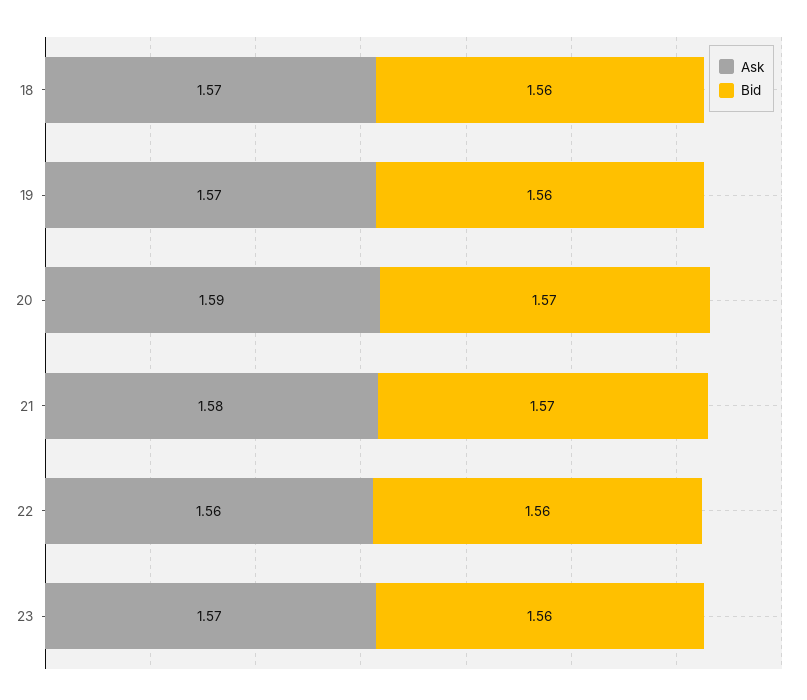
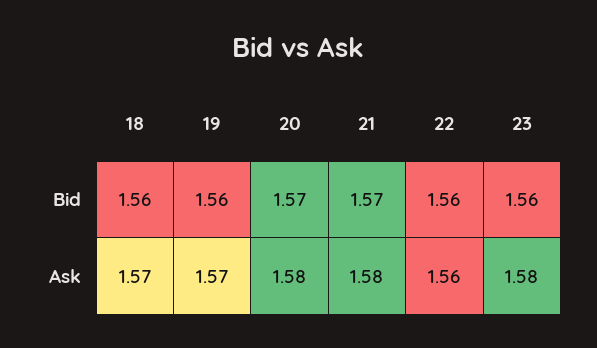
  {
    "Ask": {
      "18": 1.57,
      "19": 1.57,
-     "20": 1.59,
+     "20": 1.58,
      "21": 1.58,
      "22": 1.56,
-     "23": 1.57
+     "23": 1.58
    },
    "Bid": {
      "18": 1.56,
      "19": 1.56,
      "20": 1.57,
      "21": 1.57,
      "22": 1.56,
      "23": 1.56
    }
  }

